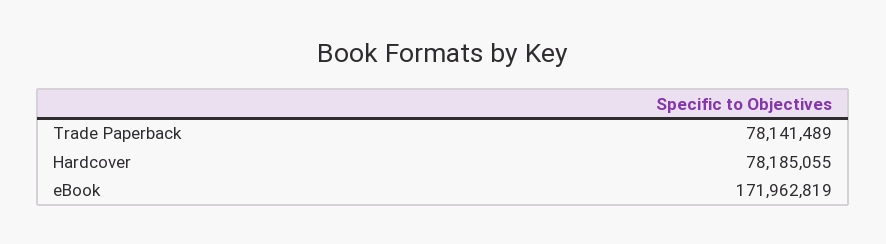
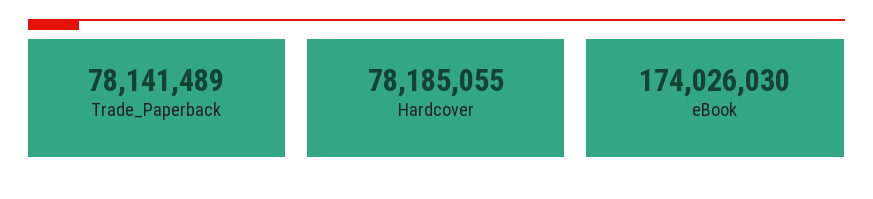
  {
    "Trade Paperback": 78141489,
    "Hardcover": 78185055,
-   "eBook": 171962819
+   "eBook": 174026030
  }

